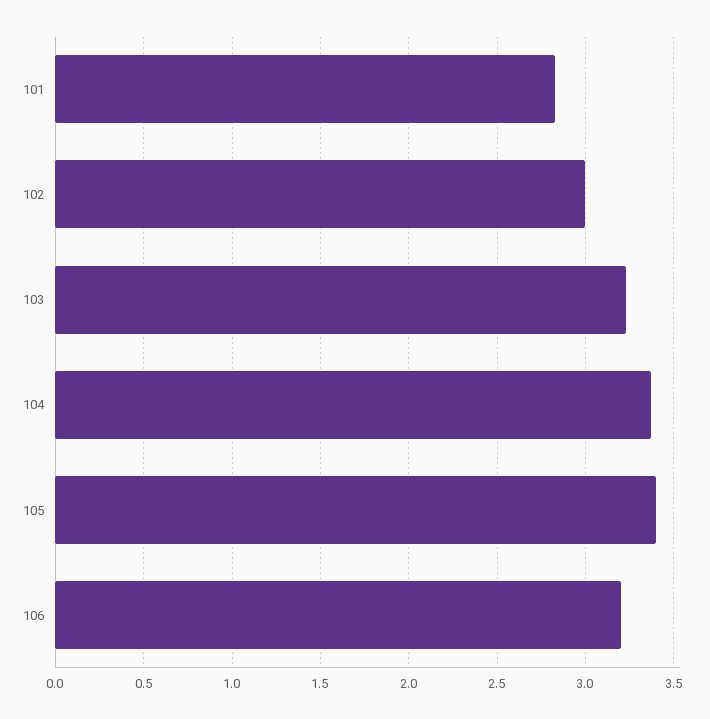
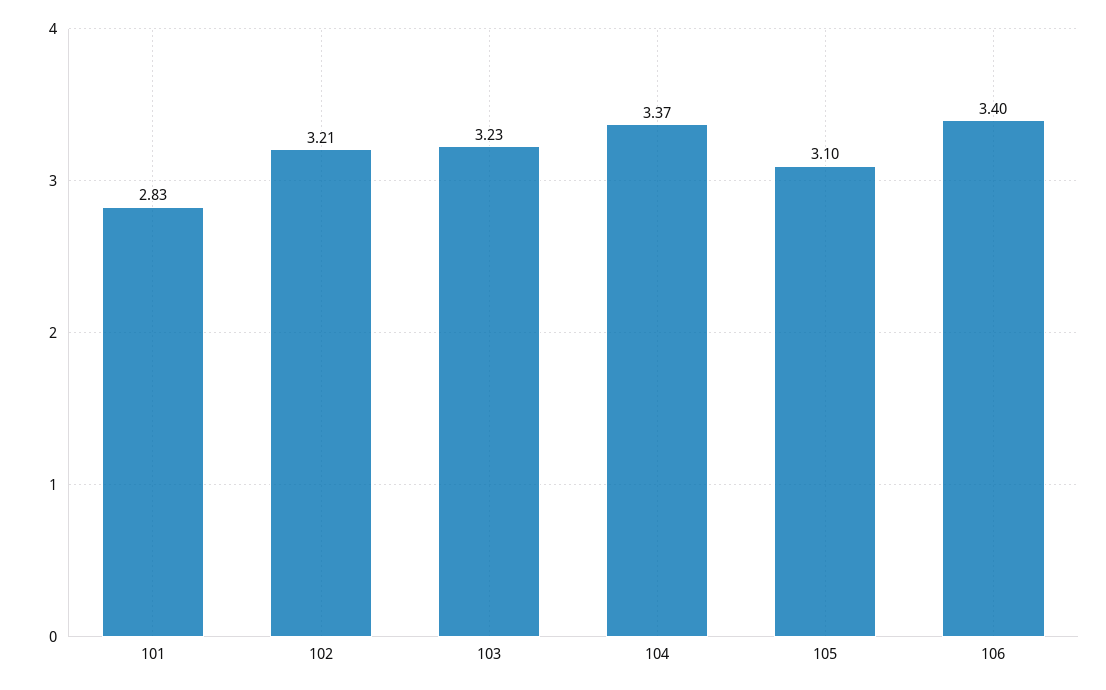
  {
    "101": 2.83,
-   "102": 3,
+   "102": 3.21,
    "103": 3.23,
    "104": 3.37,
-   "105": 3.4,
+   "105": 3.1,
-   "106": 3.2
+   "106": 3.4
  }

